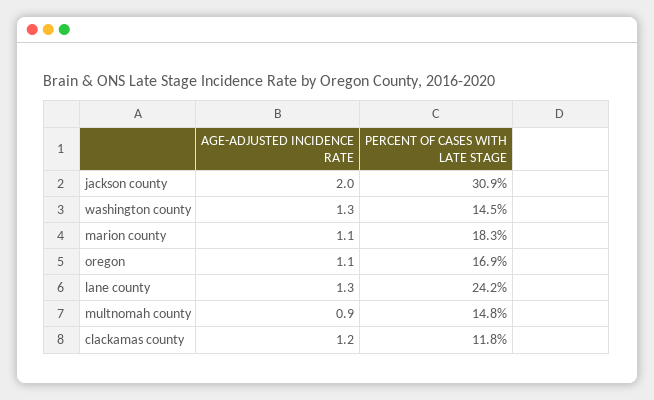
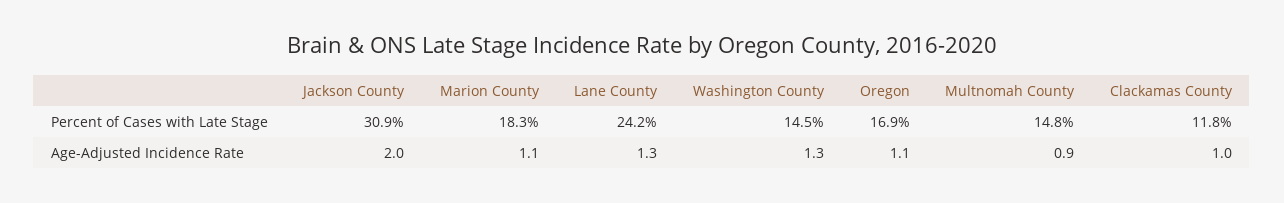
  {
    "AGE-ADJUSTED INCIDENCE RATE": {
      "jackson county": 2,
      "washington county": 1.3,
      "marion county": 1.1,
      "oregon": 1.1,
      "lane county": 1.3,
      "multnomah county": 0.9,
-     "clackamas county": 1.2
+     "clackamas county": 1
    },
    "PERCENT OF CASES WITH LATE STAGE": {
      "jackson county": 30.9,
      "washington county": 14.5,
      "marion county": 18.3,
      "oregon": 16.9,
      "lane county": 24.2,
      "multnomah county": 14.8,
      "clackamas county": 11.8
    }
  }

